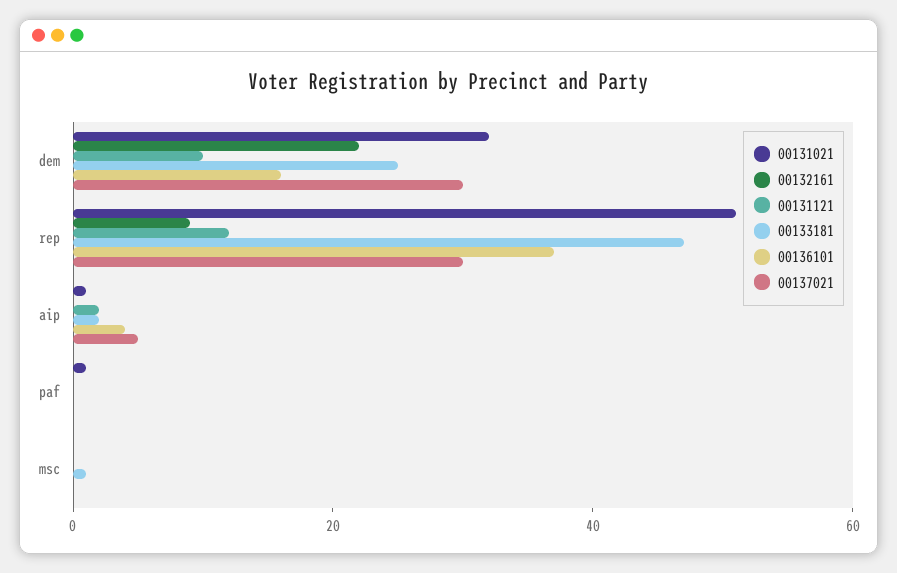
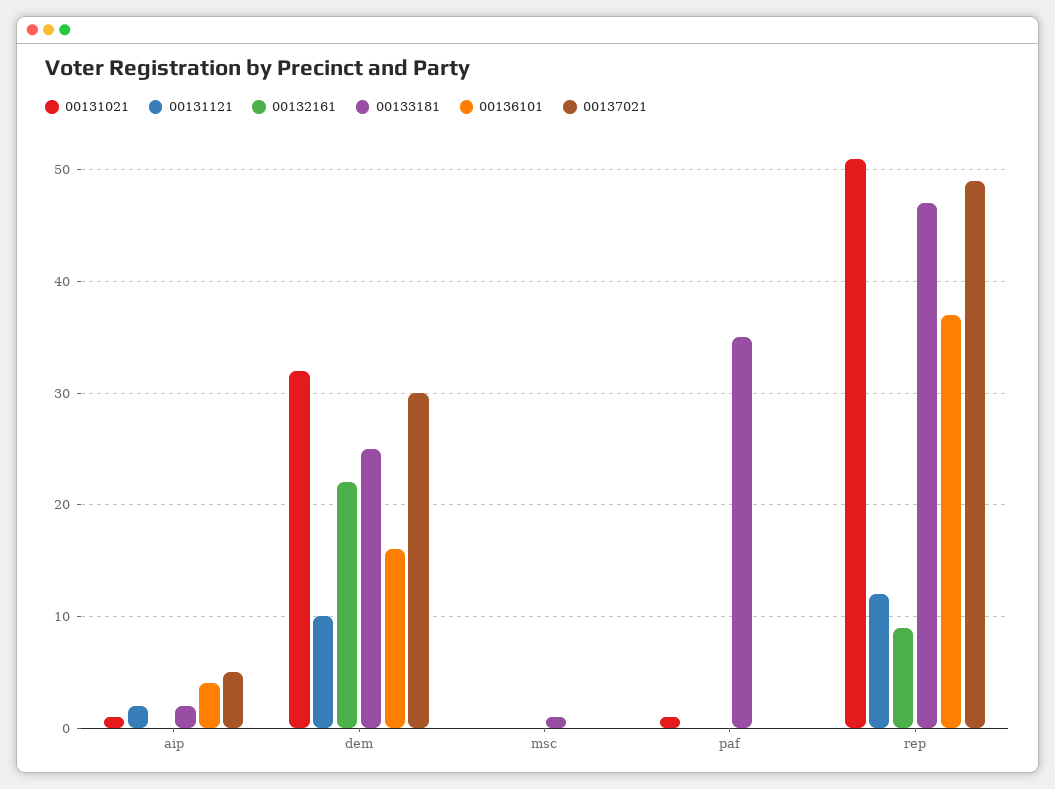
  {
    "00131021": {
      "dem": 32,
      "rep": 51,
      "aip": 1,
      "paf": 1,
      "msc": 0
    },
    "00132161": {
      "dem": 22,
      "rep": 9,
      "aip": 0,
      "paf": 0,
      "msc": 0
    },
    "00131121": {
      "dem": 10,
      "rep": 12,
      "aip": 2,
      "paf": 0,
      "msc": 0
    },
    "00133181": {
      "dem": 25,
      "rep": 47,
      "aip": 2,
-     "paf": 0,
+     "paf": 35,
      "msc": 1
    },
    "00136101": {
      "dem": 16,
      "rep": 37,
      "aip": 4,
      "paf": 0,
      "msc": 0
    },
    "00137021": {
      "dem": 30,
-     "rep": 30,
+     "rep": 49,
      "aip": 5,
      "paf": 0,
      "msc": 0
    }
  }

